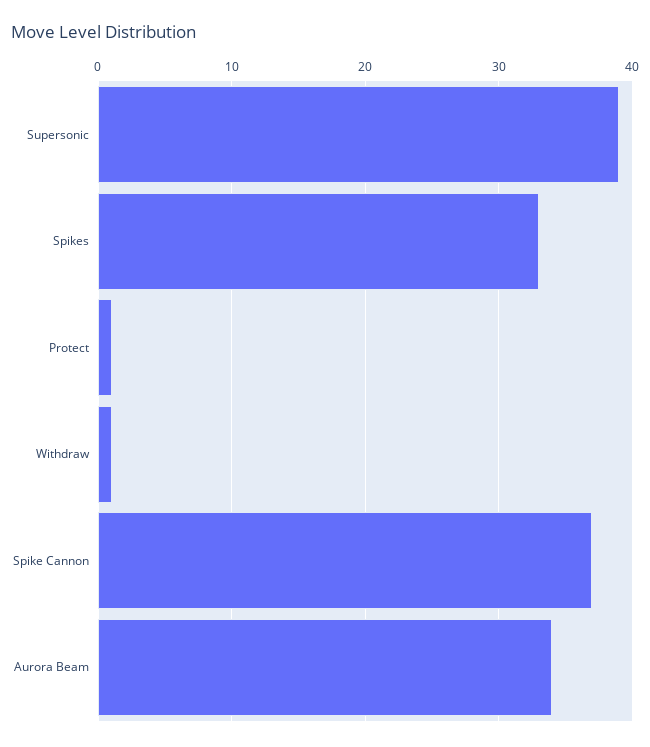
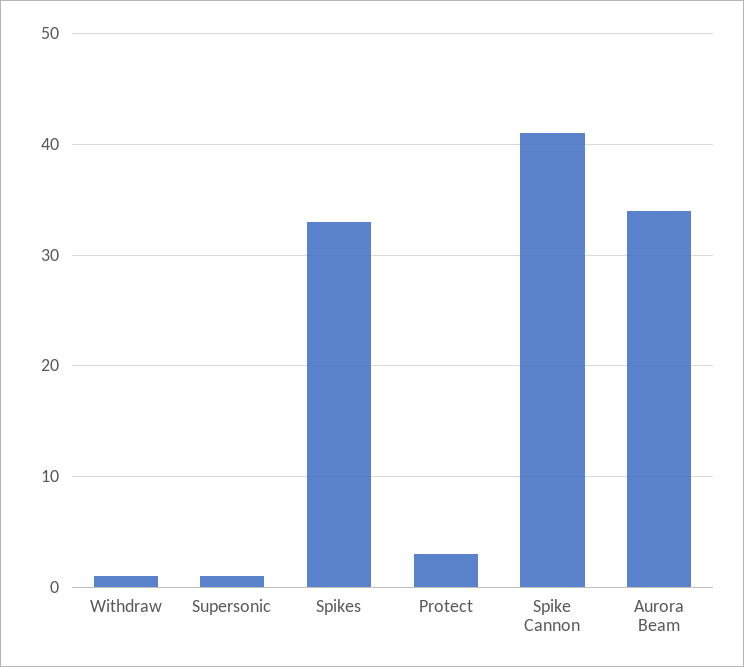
  {
-   "Supersonic": 39,
+   "Supersonic": 1,
    "Spikes": 33,
-   "Protect": 1,
+   "Protect": 3,
    "Withdraw": 1,
-   "Spike Cannon": 37,
+   "Spike Cannon": 41,
    "Aurora Beam": 34
  }

